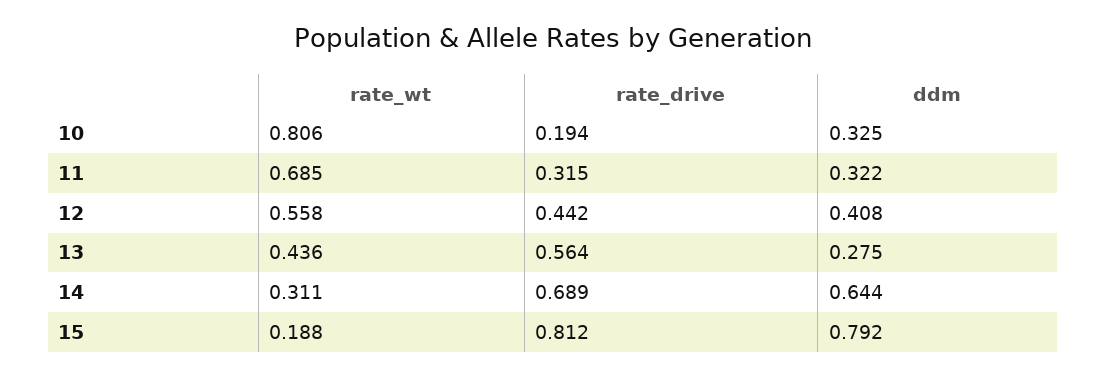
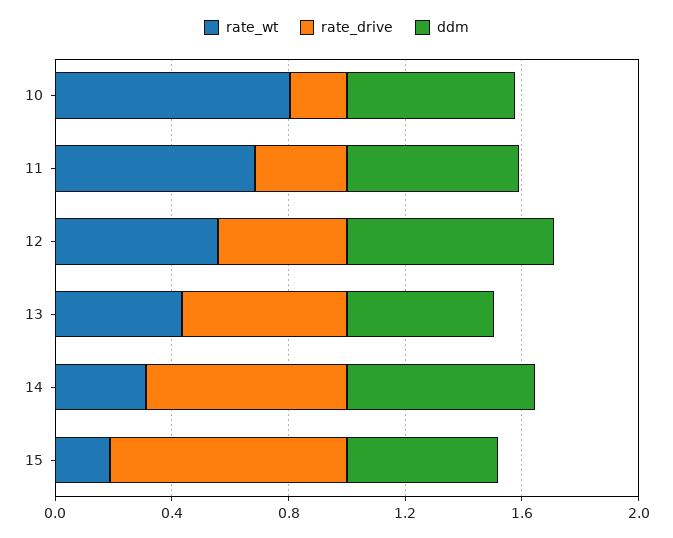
  {
    "rate_wt": {
      "10": 0.806,
      "11": 0.685,
      "12": 0.558,
      "13": 0.436,
      "14": 0.311,
      "15": 0.188
    },
    "rate_drive": {
      "10": 0.194,
      "11": 0.315,
      "12": 0.442,
      "13": 0.564,
      "14": 0.689,
      "15": 0.812
    },
    "ddm": {
-     "10": 0.325,
+     "10": 0.6,
-     "11": 0.322,
+     "11": 0.6,
-     "12": 0.408,
+     "12": 0.7,
-     "13": 0.275,
+     "13": 0.5,
      "14": 0.644,
-     "15": 0.792
+     "15": 0.5
    }
  }

